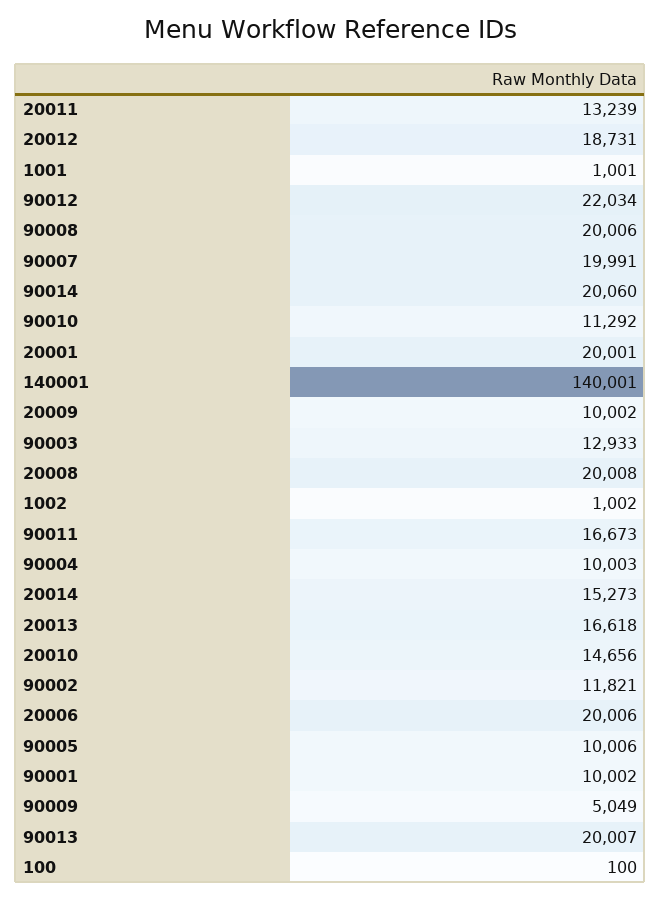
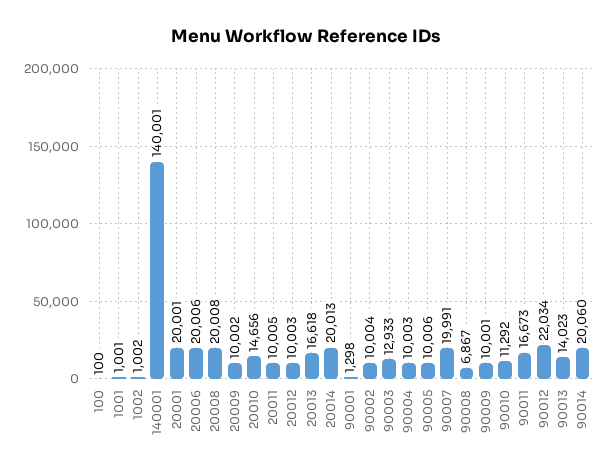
  {
-   "20011": 13239,
+   "20011": 10005,
-   "20012": 18731,
+   "20012": 10003,
    "1001": 1001,
    "90012": 22034,
-   "90008": 20006,
+   "90008": 6867,
    "90007": 19991,
    "90014": 20060,
    "90010": 11292,
    "20001": 20001,
    "140001": 140001,
    "20009": 10002,
    "90003": 12933,
    "20008": 20008,
    "1002": 1002,
    "90011": 16673,
    "90004": 10003,
-   "20014": 15273,
+   "20014": 20013,
    "20013": 16618,
    "20010": 14656,
-   "90002": 11821,
+   "90002": 10004,
    "20006": 20006,
    "90005": 10006,
-   "90001": 10002,
+   "90001": 1298,
-   "90009": 5049,
+   "90009": 10001,
-   "90013": 20007,
+   "90013": 14023,
    "100": 100
  }

